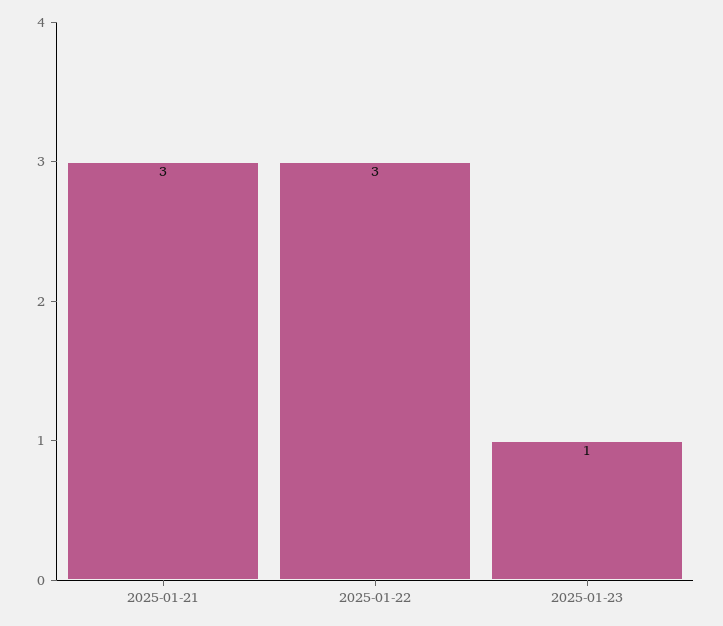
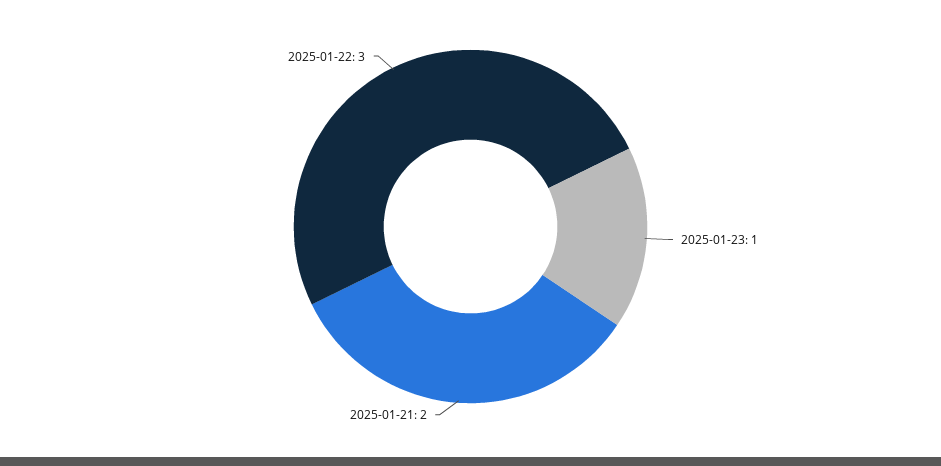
  {
-   "2025-01-21": 3,
+   "2025-01-21": 2,
    "2025-01-22": 3,
    "2025-01-23": 1
  }

